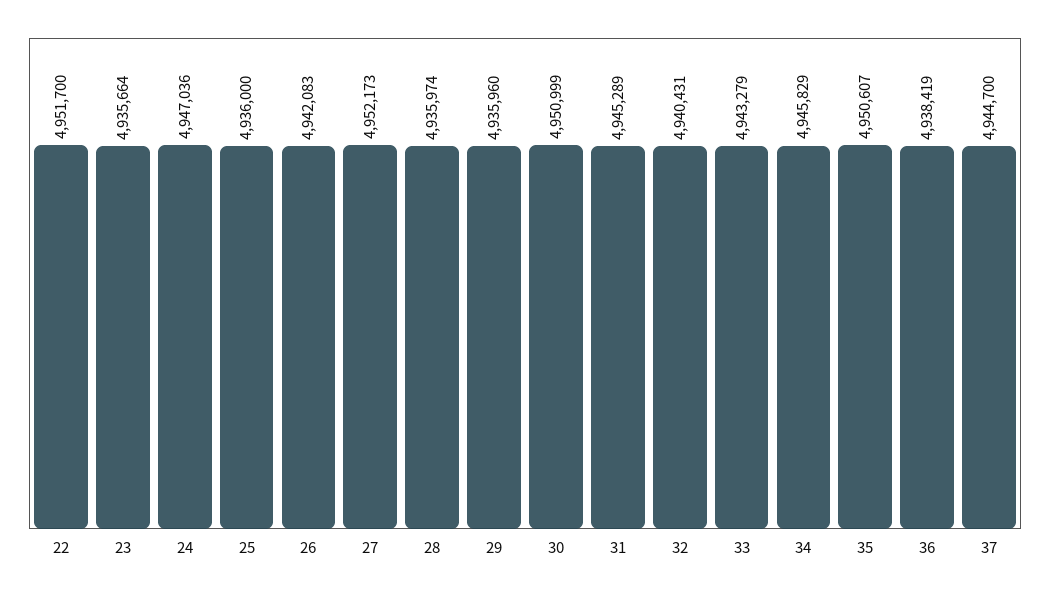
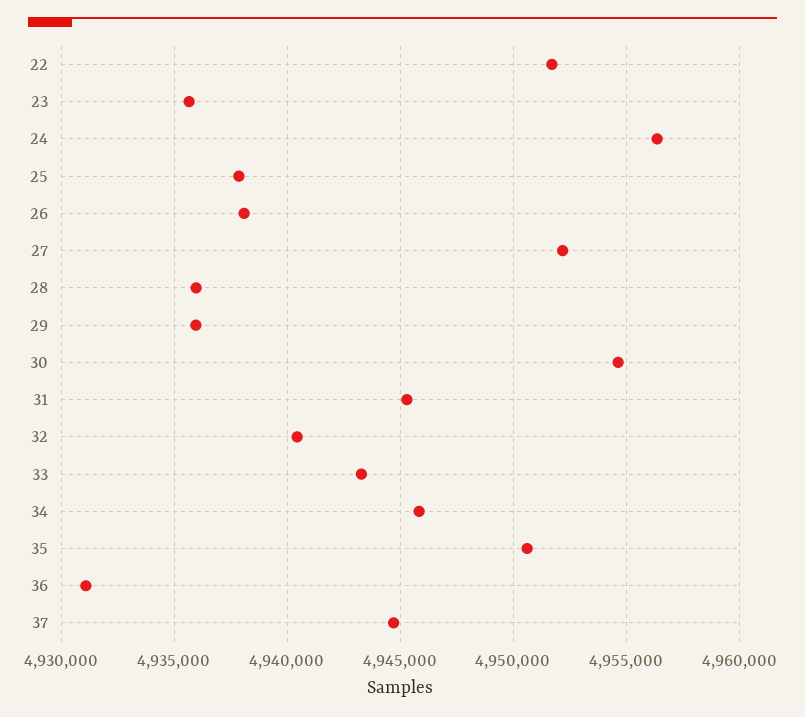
  {
    "22": 4951700,
    "23": 4935664,
-   "24": 4947036,
+   "24": 4956500,
-   "25": 4936000,
+   "25": 4938000,
-   "26": 4942083,
+   "26": 4938000,
    "27": 4952173,
    "28": 4935974,
    "29": 4935960,
-   "30": 4950999,
+   "30": 4954500,
    "31": 4945289,
    "32": 4940431,
    "33": 4943279,
    "34": 4945829,
    "35": 4950607,
-   "36": 4938419,
+   "36": 4931000,
    "37": 4944700
  }

